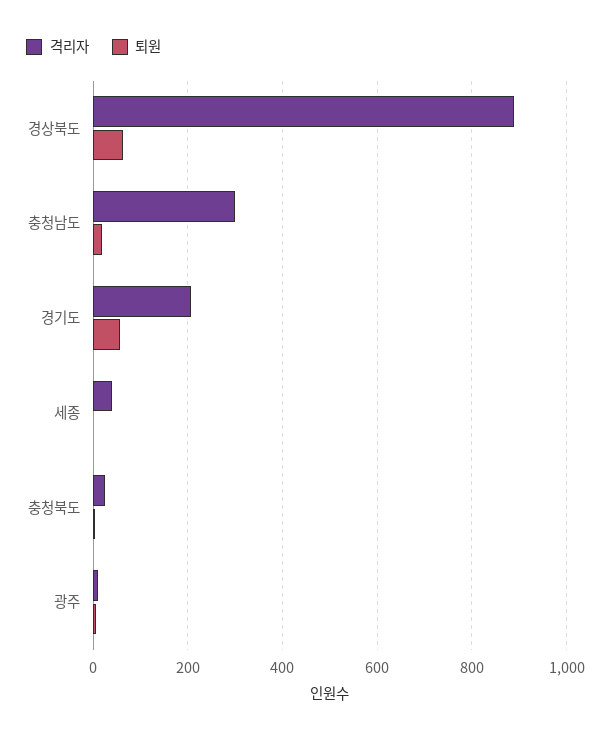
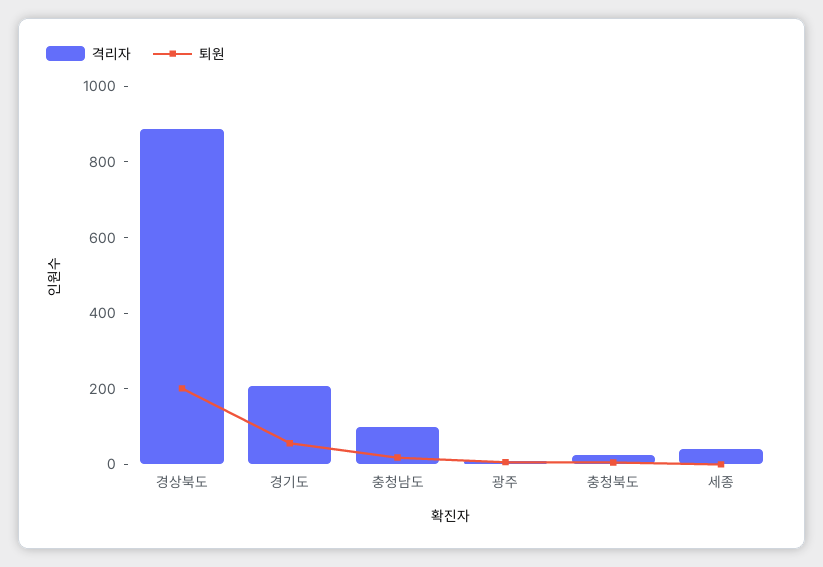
  {
    "격리자": {
      "경상북도": 880,
-     "충청남도": 300,
+     "충청남도": 100,
      "경기도": 200,
      "세종": 40,
      "충청북도": 20,
      "광주": 20
    },
    "퇴원": {
-     "경상북도": 60,
+     "경상북도": 200,
      "충청남도": 20,
      "경기도": 60,
      "세종": 0,
      "충청북도": 0,
      "광주": 0
    }
  }

